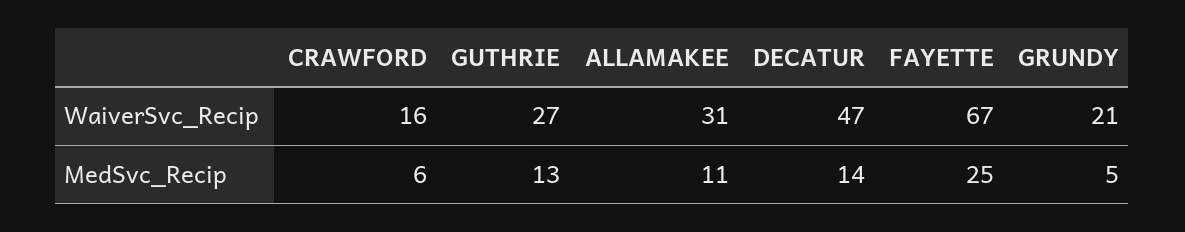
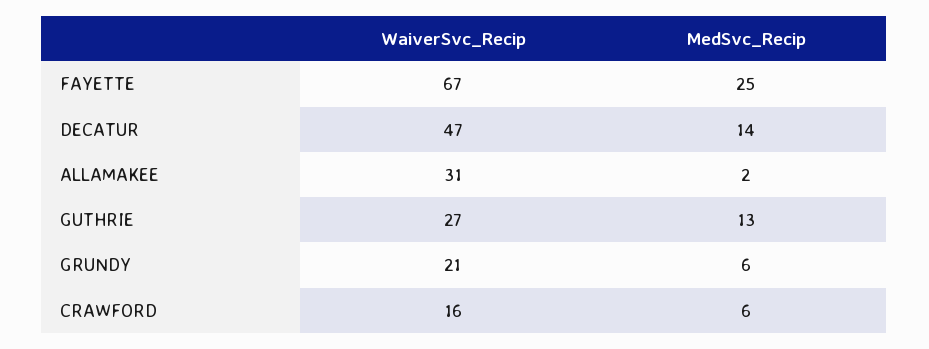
  {
    "CRAWFORD": {
      "WaiverSvc_Recip": 16,
      "MedSvc_Recip": 6
    },
    "GUTHRIE": {
      "WaiverSvc_Recip": 27,
      "MedSvc_Recip": 13
    },
    "ALLAMAKEE": {
      "WaiverSvc_Recip": 31,
-     "MedSvc_Recip": 11
+     "MedSvc_Recip": 2
    },
    "DECATUR": {
      "WaiverSvc_Recip": 47,
      "MedSvc_Recip": 14
    },
    "FAYETTE": {
      "WaiverSvc_Recip": 67,
      "MedSvc_Recip": 25
    },
    "GRUNDY": {
      "WaiverSvc_Recip": 21,
-     "MedSvc_Recip": 5
+     "MedSvc_Recip": 6
    }
  }

